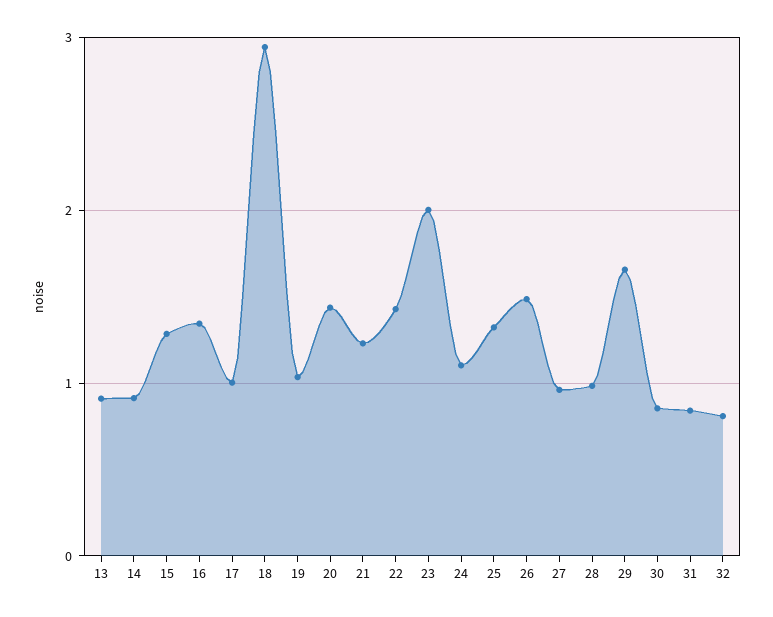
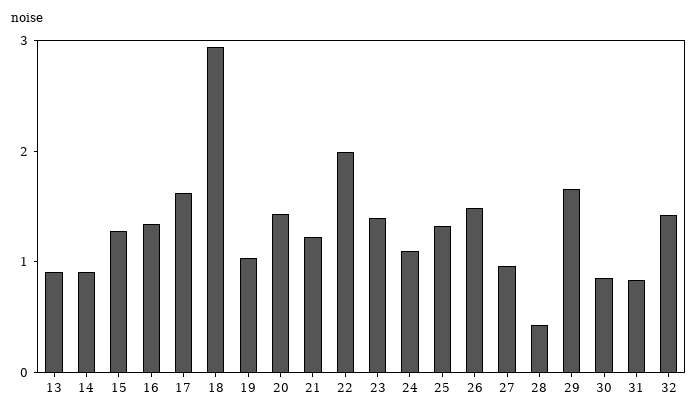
  {
    "13": 0.9,
    "14": 0.9,
    "15": 1.3,
    "16": 1.3,
-   "17": 1,
+   "17": 1.6,
    "18": 2.9,
    "19": 1,
    "20": 1.4,
    "21": 1.2,
-   "22": 1.4,
+   "22": 2,
-   "23": 2,
+   "23": 1.4,
    "24": 1.1,
    "25": 1.3,
    "26": 1.5,
    "27": 1,
-   "28": 1,
+   "28": 0.4,
    "29": 1.7,
    "30": 0.9,
    "31": 0.8,
-   "32": 0.8
+   "32": 1.4
  }

